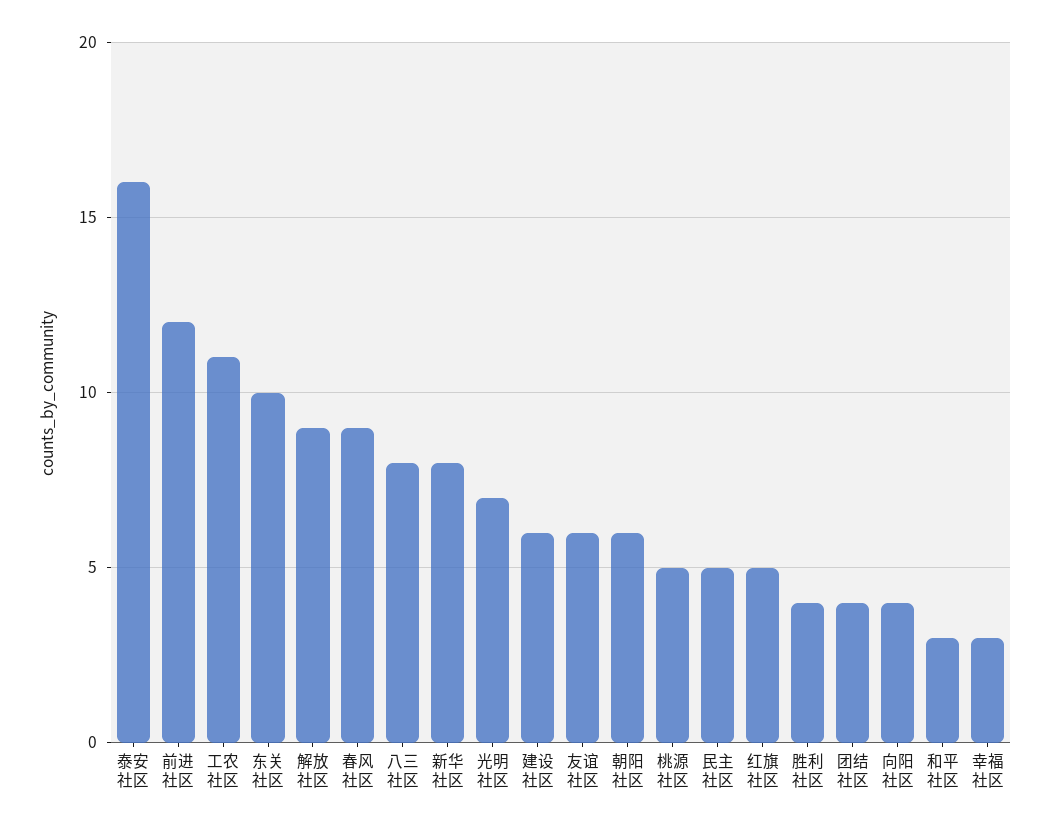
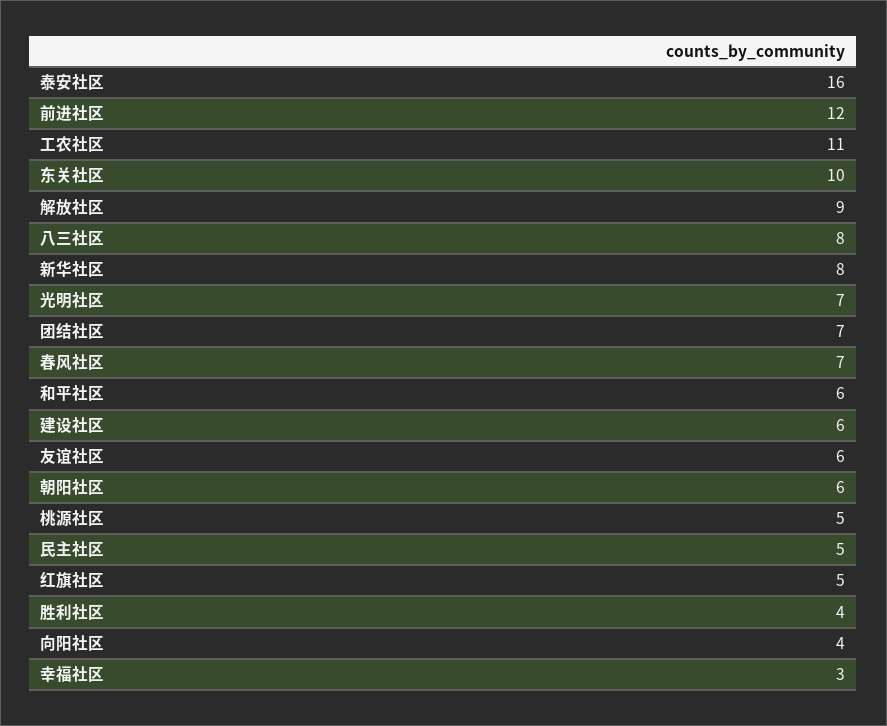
  {
    "泰安社区": 16,
    "前进社区": 12,
    "工农社区": 11,
    "东关社区": 10,
    "解放社区": 9,
-   "春风社区": 9,
+   "春风社区": 7,
    "八三社区": 8,
    "新华社区": 8,
    "光明社区": 7,
    "建设社区": 6,
    "友谊社区": 6,
    "朝阳社区": 6,
    "桃源社区": 5,
    "民主社区": 5,
    "红旗社区": 5,
    "胜利社区": 4,
-   "团结社区": 4,
+   "团结社区": 7,
    "向阳社区": 4,
-   "和平社区": 3,
+   "和平社区": 6,
    "幸福社区": 3
  }

